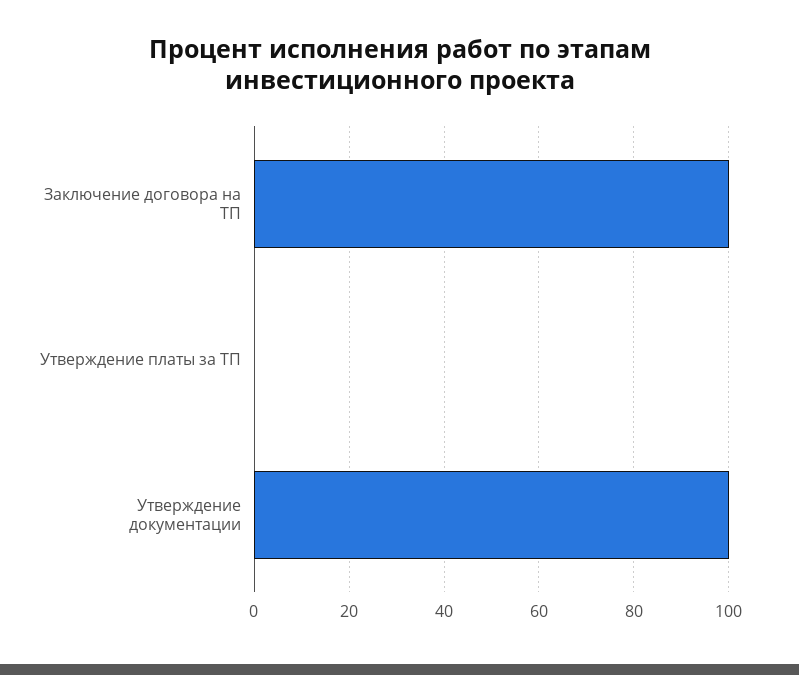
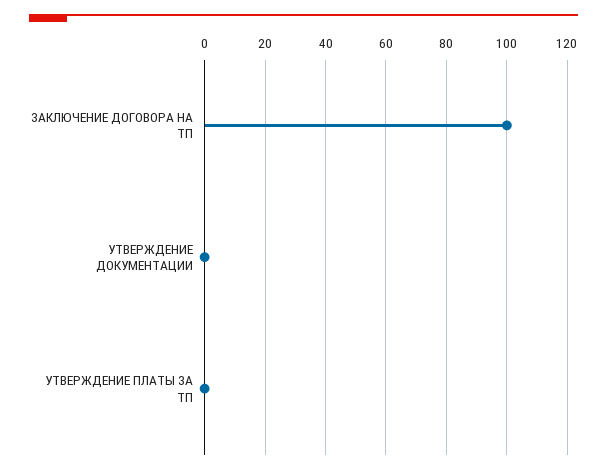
  {
    "Заключение договора на ТП": 100,
    "Утверждение платы за ТП": 0,
-   "Утверждение документации": 100
+   "Утверждение документации": 0
  }

